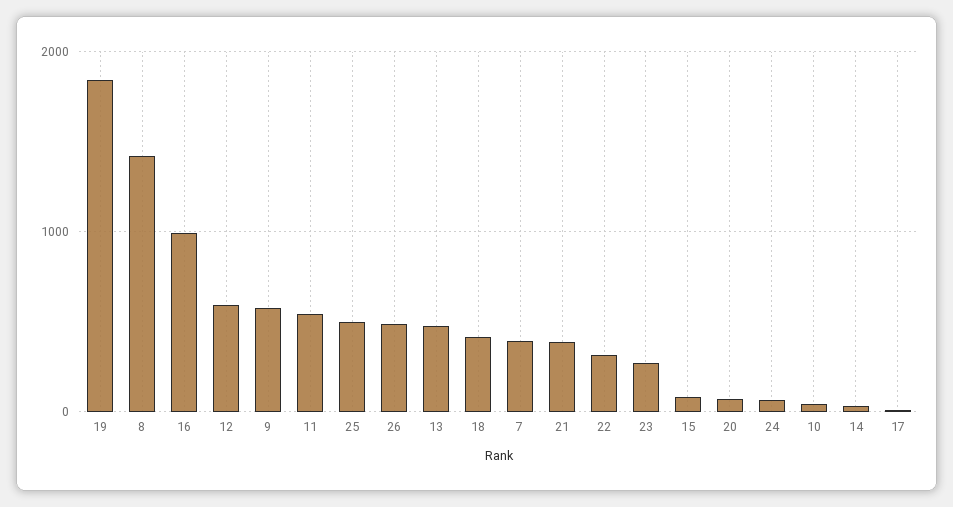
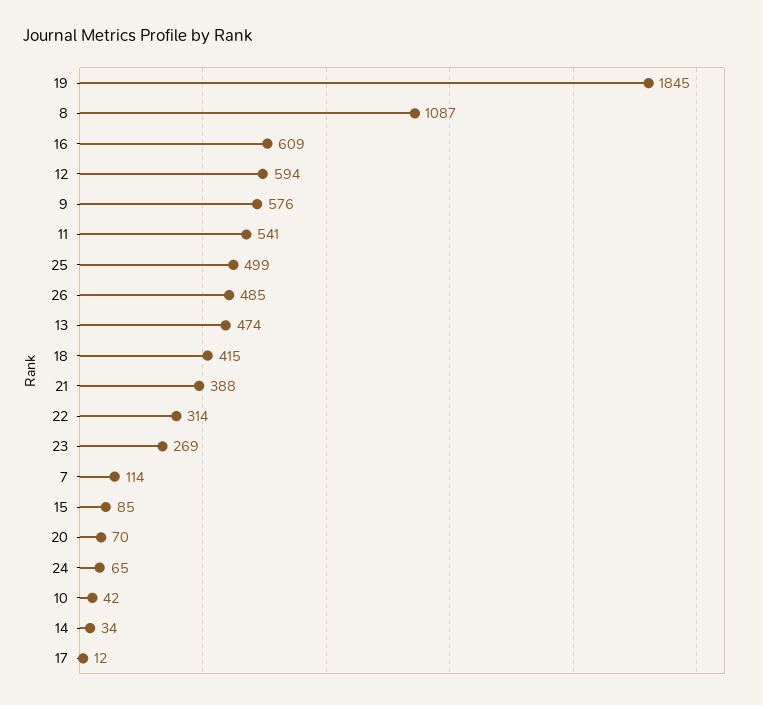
  {
    "19": 1845,
-   "8": 1400,
+   "8": 1087,
-   "16": 1000,
+   "16": 609,
    "12": 594,
    "9": 576,
    "11": 541,
    "25": 499,
    "26": 485,
    "13": 474,
    "18": 415,
-   "7": 400,
+   "7": 114,
    "21": 388,
    "22": 314,
    "23": 269,
    "15": 85,
    "20": 70,
    "24": 65,
    "10": 42,
    "14": 34,
    "17": 12
  }

